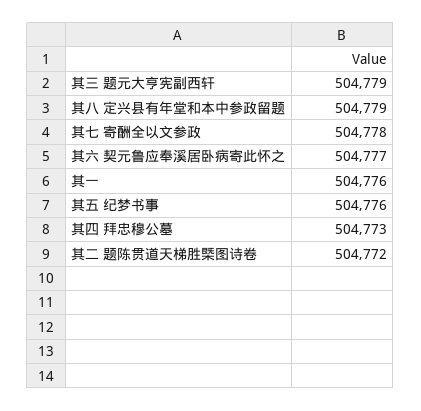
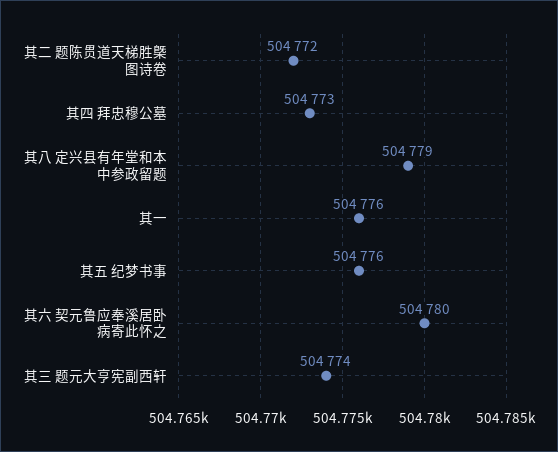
  {
-   "其三 题元大亨宪副西轩": 504779,
+   "其三 题元大亨宪副西轩": 504774,
    "其八 定兴县有年堂和本中参政留题": 504779,
-   "其七 寄酬全以文参政": 504778,
-   "其六 契元鲁应奉溪居卧病寄此怀之": 504777,
+   "其六 契元鲁应奉溪居卧病寄此怀之": 504780,
    "其一": 504776,
    "其五 纪梦书事": 504776,
    "其四 拜忠穆公墓": 504773,
    "其二 题陈贯道天梯胜槩图诗卷": 504772
  }

